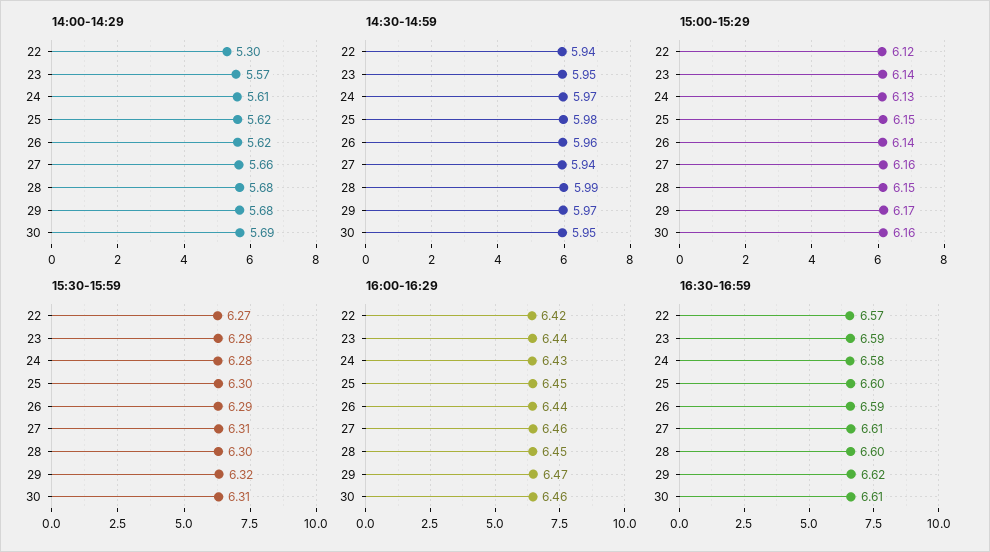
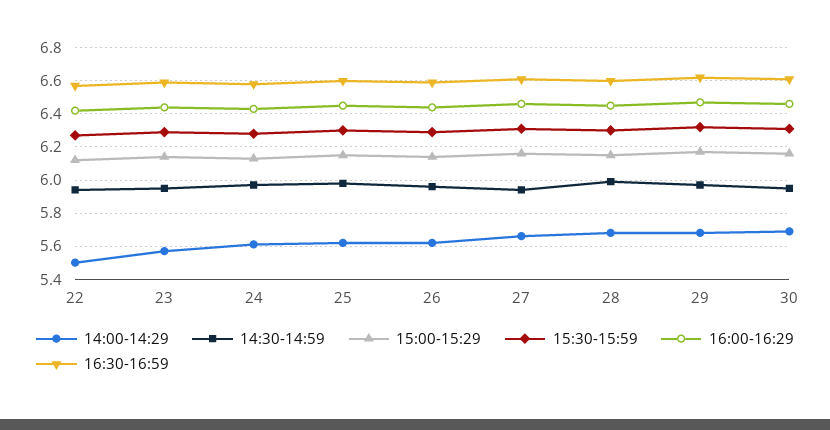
  {
    "14:00-14:29": {
-     "22": 5.3,
+     "22": 5.5,
      "23": 5.57,
      "24": 5.61,
      "25": 5.62,
      "26": 5.62,
      "27": 5.66,
      "28": 5.68,
      "29": 5.68,
      "30": 5.69
    },
    "14:30-14:59": {
      "22": 5.94,
      "23": 5.95,
      "24": 5.97,
      "25": 5.98,
      "26": 5.96,
      "27": 5.94,
      "28": 5.99,
      "29": 5.97,
      "30": 5.95
    },
    "15:00-15:29": {
      "22": 6.12,
      "23": 6.14,
      "24": 6.13,
      "25": 6.15,
      "26": 6.14,
      "27": 6.16,
      "28": 6.15,
      "29": 6.17,
      "30": 6.16
    },
    "15:30-15:59": {
      "22": 6.27,
      "23": 6.29,
      "24": 6.28,
      "25": 6.3,
      "26": 6.29,
      "27": 6.31,
      "28": 6.3,
      "29": 6.32,
      "30": 6.31
    },
    "16:00-16:29": {
      "22": 6.42,
      "23": 6.44,
      "24": 6.43,
      "25": 6.45,
      "26": 6.44,
      "27": 6.46,
      "28": 6.45,
      "29": 6.47,
      "30": 6.46
    },
    "16:30-16:59": {
      "22": 6.57,
      "23": 6.59,
      "24": 6.58,
      "25": 6.6,
      "26": 6.59,
      "27": 6.61,
      "28": 6.6,
      "29": 6.62,
      "30": 6.61
    }
  }

